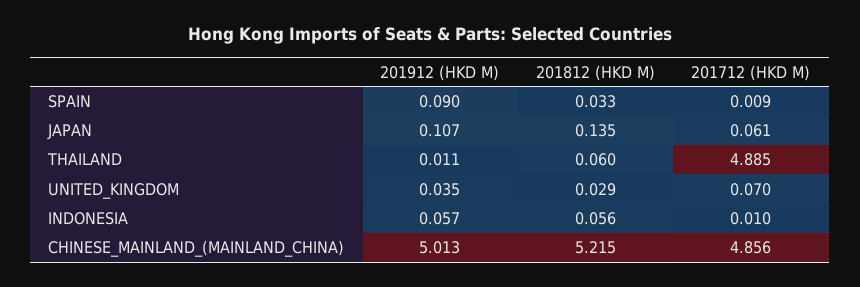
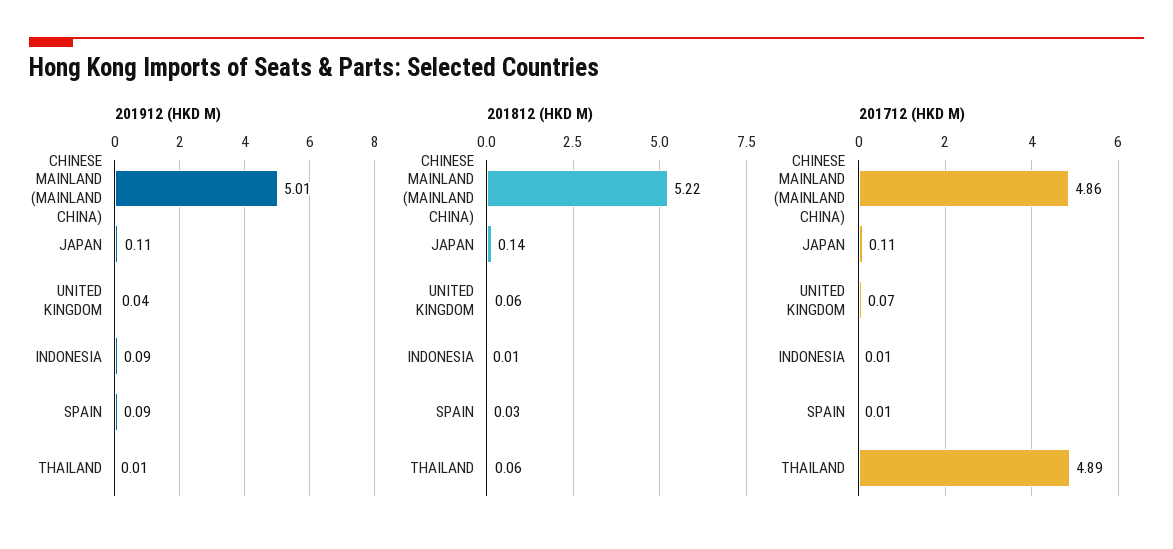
  {
    "201912 (HKD M)": {
      "SPAIN": 0.09,
      "JAPAN": 0.107,
      "THAILAND": 0.011,
      "UNITED_KINGDOM": 0.035,
-     "INDONESIA": 0.057,
+     "INDONESIA": 0.09,
      "CHINESE_MAINLAND_(MAINLAND_CHINA)": 5.013
    },
    "201812 (HKD M)": {
      "SPAIN": 0.033,
      "JAPAN": 0.135,
      "THAILAND": 0.06,
-     "UNITED_KINGDOM": 0.029,
+     "UNITED_KINGDOM": 0.06,
-     "INDONESIA": 0.056,
+     "INDONESIA": 0.01,
      "CHINESE_MAINLAND_(MAINLAND_CHINA)": 5.215
    },
    "201712 (HKD M)": {
      "SPAIN": 0.009,
-     "JAPAN": 0.061,
+     "JAPAN": 0.11,
      "THAILAND": 4.885,
      "UNITED_KINGDOM": 0.07,
      "INDONESIA": 0.01,
      "CHINESE_MAINLAND_(MAINLAND_CHINA)": 4.856
    }
  }

